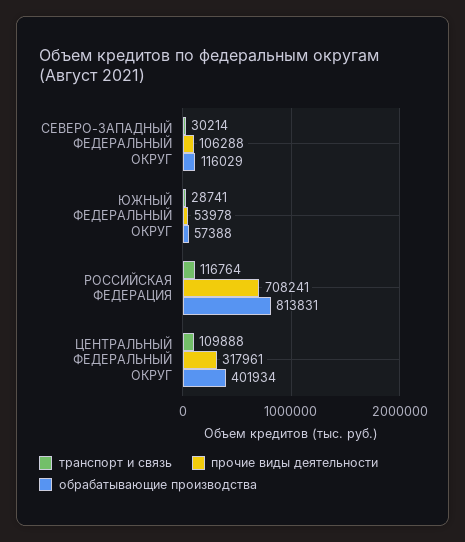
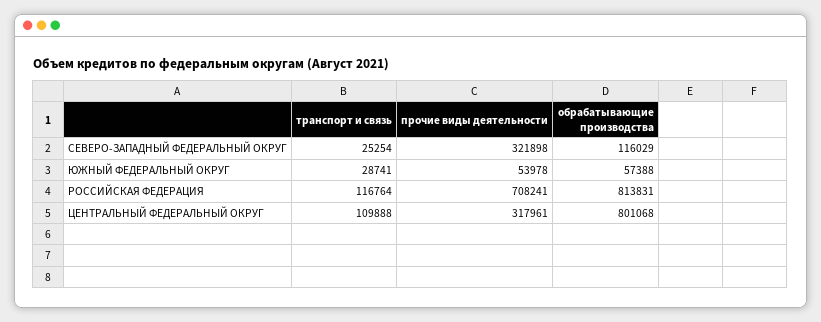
  {
    "транспорт и связь": {
-     "СЕВЕРО-ЗАПАДНЫЙ ФЕДЕРАЛЬНЫЙ ОКРУГ": 30214,
+     "СЕВЕРО-ЗАПАДНЫЙ ФЕДЕРАЛЬНЫЙ ОКРУГ": 25254,
      "ЮЖНЫЙ ФЕДЕРАЛЬНЫЙ ОКРУГ": 28741,
      "РОССИЙСКАЯ ФЕДЕРАЦИЯ": 116764,
      "ЦЕНТРАЛЬНЫЙ ФЕДЕРАЛЬНЫЙ ОКРУГ": 109888
    },
    "прочие виды деятельности": {
-     "СЕВЕРО-ЗАПАДНЫЙ ФЕДЕРАЛЬНЫЙ ОКРУГ": 106288,
+     "СЕВЕРО-ЗАПАДНЫЙ ФЕДЕРАЛЬНЫЙ ОКРУГ": 321898,
      "ЮЖНЫЙ ФЕДЕРАЛЬНЫЙ ОКРУГ": 53978,
      "РОССИЙСКАЯ ФЕДЕРАЦИЯ": 708241,
      "ЦЕНТРАЛЬНЫЙ ФЕДЕРАЛЬНЫЙ ОКРУГ": 317961
    },
    "обрабатывающие производства": {
      "СЕВЕРО-ЗАПАДНЫЙ ФЕДЕРАЛЬНЫЙ ОКРУГ": 116029,
      "ЮЖНЫЙ ФЕДЕРАЛЬНЫЙ ОКРУГ": 57388,
      "РОССИЙСКАЯ ФЕДЕРАЦИЯ": 813831,
-     "ЦЕНТРАЛЬНЫЙ ФЕДЕРАЛЬНЫЙ ОКРУГ": 401934
+     "ЦЕНТРАЛЬНЫЙ ФЕДЕРАЛЬНЫЙ ОКРУГ": 801068
    }
  }

